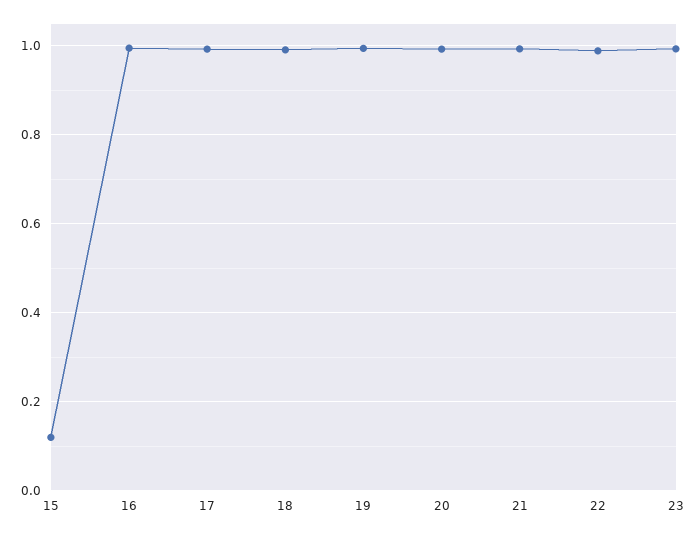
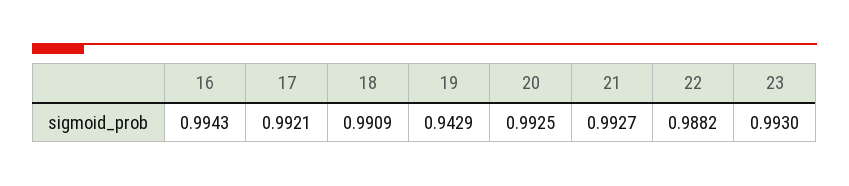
  {
-   "15": 0.12,
    "16": 0.9943,
    "17": 0.9921,
    "18": 0.9909,
-   "19": 1,
+   "19": 0.9429,
    "20": 0.9925,
    "21": 0.9927,
    "22": 0.9882,
    "23": 0.993
  }

